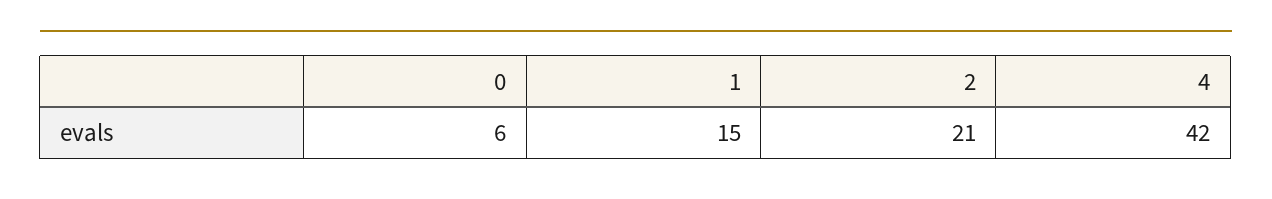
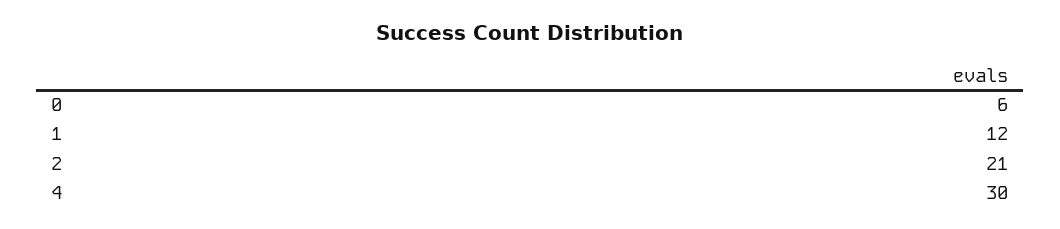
  {
    "0": 6,
-   "1": 15,
+   "1": 12,
    "2": 21,
-   "4": 42
+   "4": 30
  }

